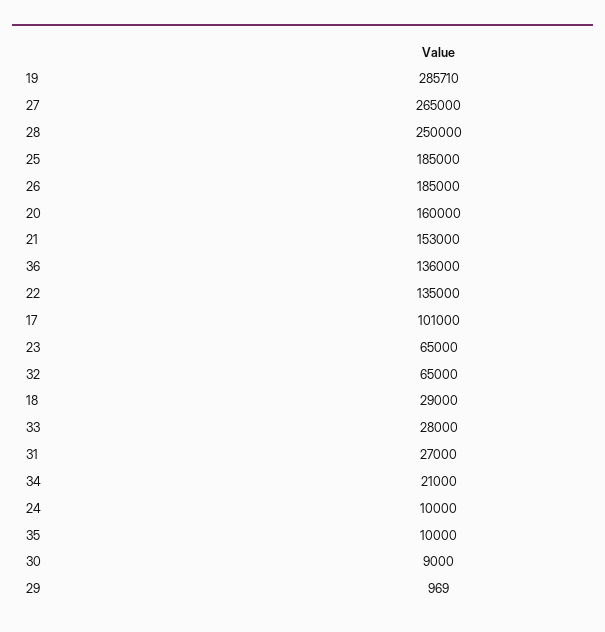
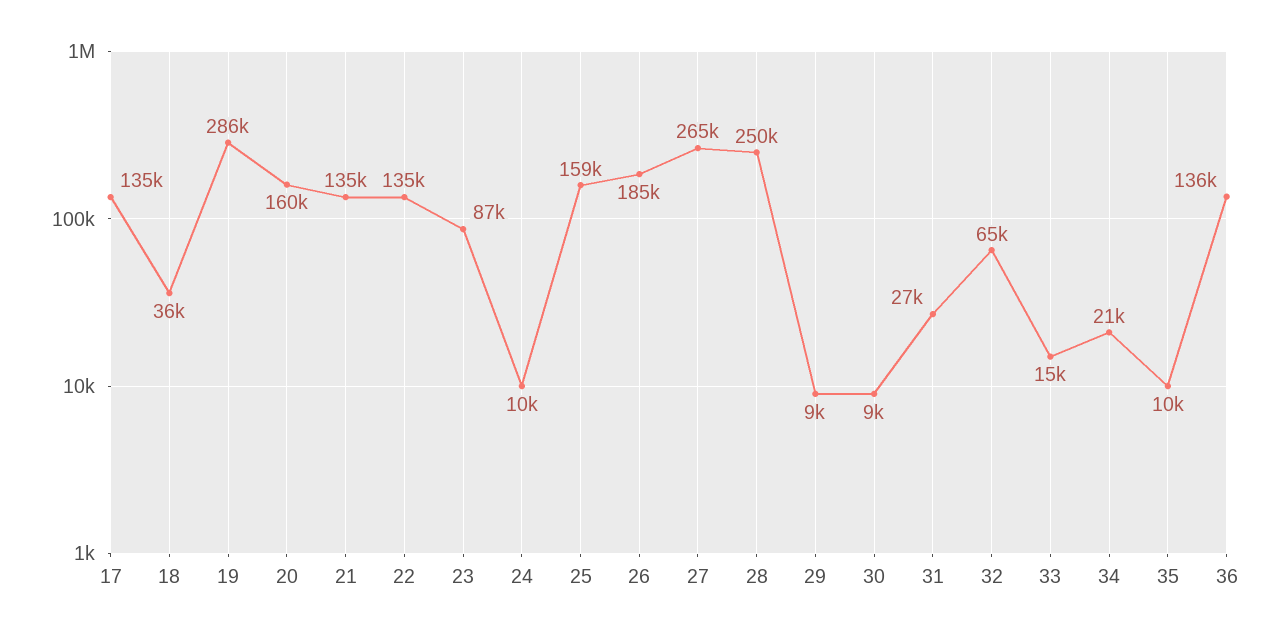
  {
    "19": 285710,
    "27": 265000,
    "28": 250000,
-   "25": 185000,
+   "25": 159000,
    "26": 185000,
    "20": 160000,
-   "21": 153000,
+   "21": 135000,
    "36": 136000,
    "22": 135000,
-   "17": 101000,
+   "17": 135000,
-   "23": 65000,
+   "23": 87000,
    "32": 65000,
-   "18": 29000,
+   "18": 36000,
-   "33": 28000,
+   "33": 15000,
    "31": 27000,
    "34": 21000,
    "24": 10000,
    "35": 10000,
    "30": 9000,
-   "29": 969
+   "29": 9000
  }

